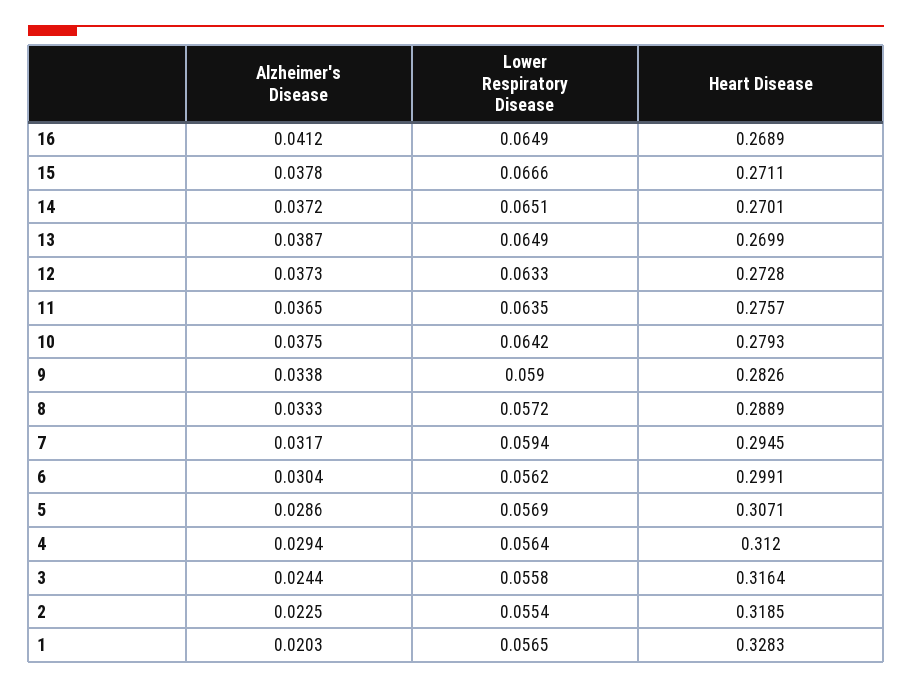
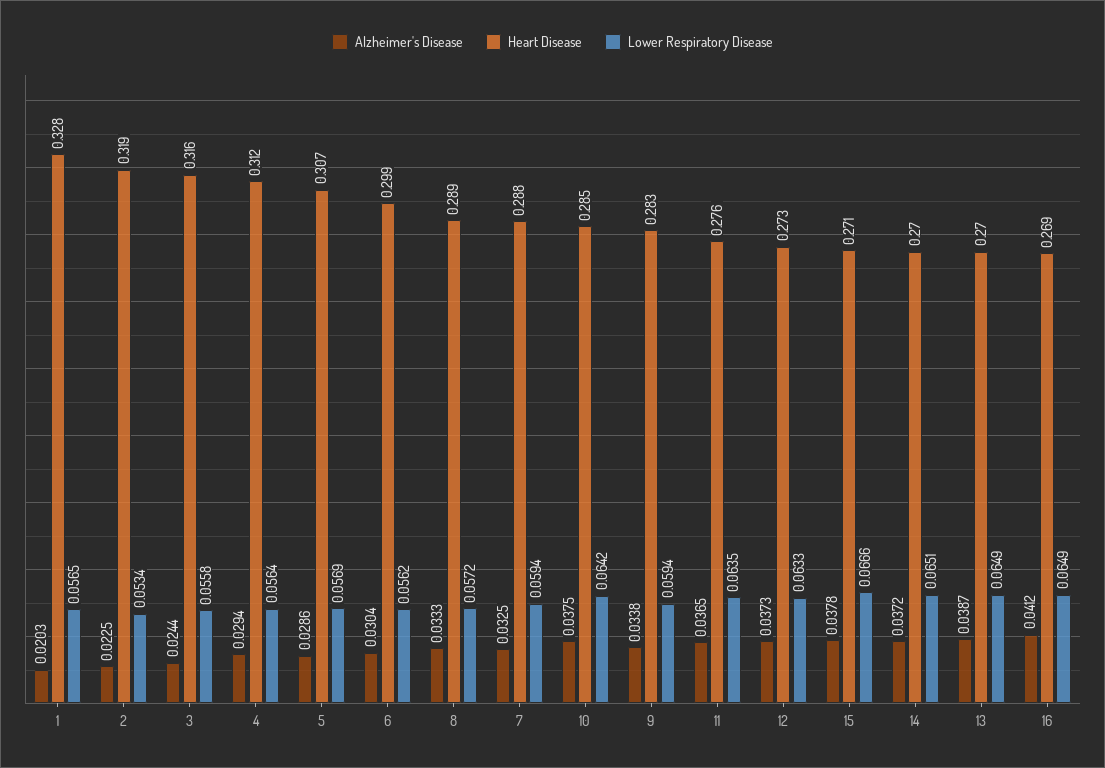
  {
    "Alzheimer's Disease": {
      "16": 0.0412,
      "15": 0.0378,
      "14": 0.0372,
      "13": 0.0387,
      "12": 0.0373,
      "11": 0.0365,
      "10": 0.0375,
      "9": 0.0338,
      "8": 0.0333,
-     "7": 0.0317,
+     "7": 0.0325,
      "6": 0.0304,
      "5": 0.0286,
      "4": 0.0294,
      "3": 0.0244,
      "2": 0.0225,
      "1": 0.0203
    },
    "Lower Respiratory Disease": {
      "16": 0.0649,
      "15": 0.0666,
      "14": 0.0651,
      "13": 0.0649,
      "12": 0.0633,
      "11": 0.0635,
      "10": 0.0642,
-     "9": 0.059,
+     "9": 0.0594,
      "8": 0.0572,
      "7": 0.0594,
      "6": 0.0562,
      "5": 0.0569,
      "4": 0.0564,
      "3": 0.0558,
-     "2": 0.0554,
+     "2": 0.0534,
      "1": 0.0565
    },
    "Heart Disease": {
      "16": 0.2689,
      "15": 0.2711,
      "14": 0.2701,
      "13": 0.2699,
      "12": 0.2728,
      "11": 0.2757,
-     "10": 0.2793,
+     "10": 0.285,
      "9": 0.2826,
      "8": 0.2889,
-     "7": 0.2945,
+     "7": 0.288,
      "6": 0.2991,
      "5": 0.3071,
      "4": 0.312,
      "3": 0.3164,
      "2": 0.3185,
      "1": 0.3283
    }
  }

